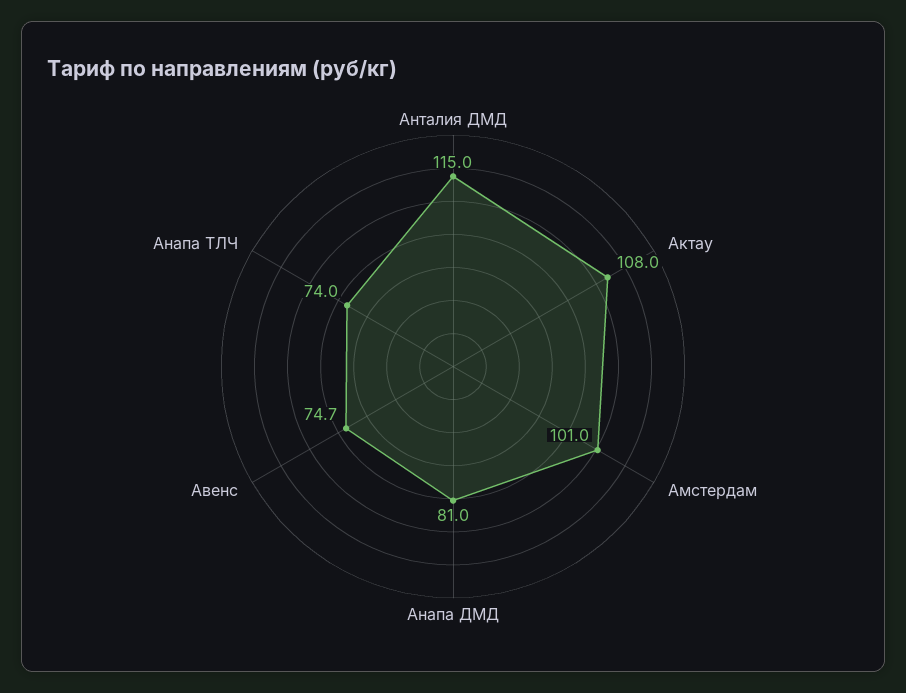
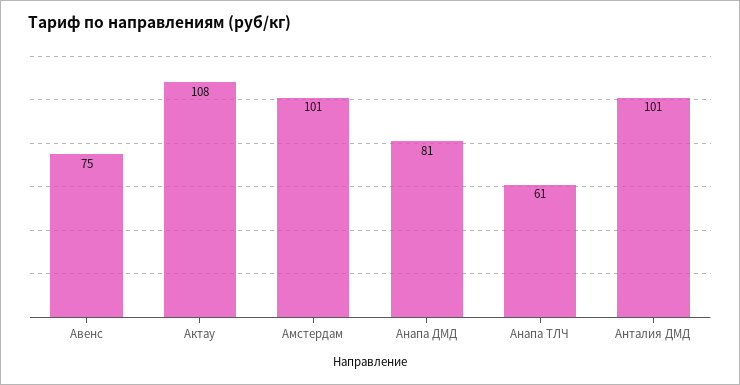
  {
-   "Анталия ДМД": 115,
+   "Анталия ДМД": 101,
    "Актау": 108,
    "Амстердам": 101,
    "Анапа ДМД": 81,
    "Авенс": 74.7,
-   "Анапа ТЛЧ": 74
+   "Анапа ТЛЧ": 61
  }

